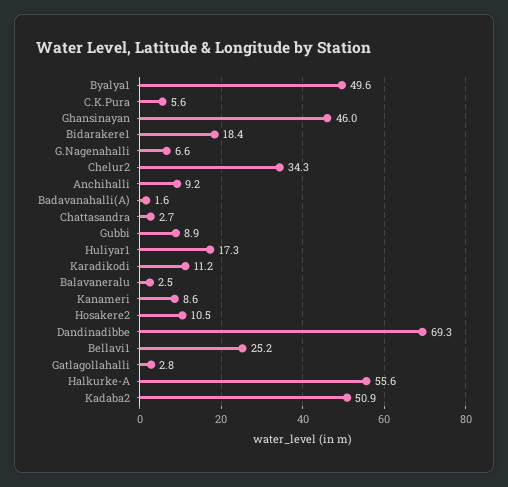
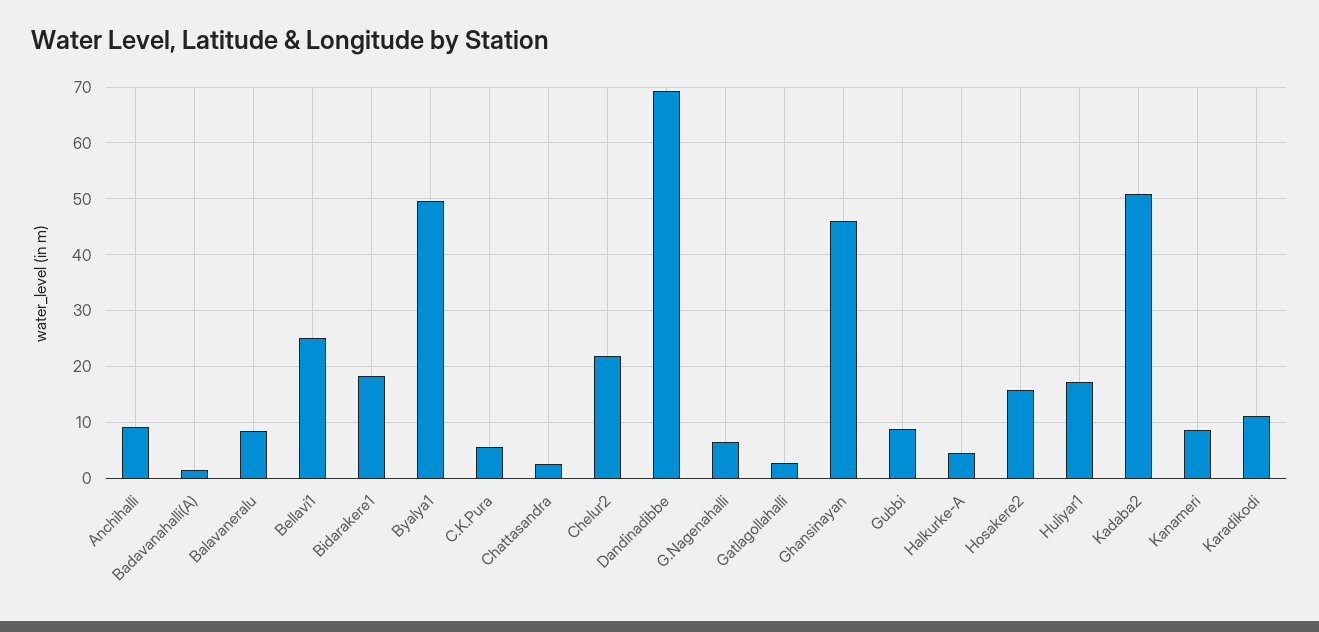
  {
    "Byalya1": 49.6,
    "C.K.Pura": 5.6,
    "Ghansinayan": 46,
    "Bidarakere1": 18.4,
    "G.Nagenahalli": 6.6,
-   "Chelur2": 34.3,
+   "Chelur2": 22,
    "Anchihalli": 9.2,
    "Badavanahalli(A)": 1.6,
    "Chattasandra": 2.7,
    "Gubbi": 8.9,
    "Huliyar1": 17.3,
    "Karadikodi": 11.2,
-   "Balavaneralu": 2.5,
+   "Balavaneralu": 8,
    "Kanameri": 8.6,
-   "Hosakere2": 10.5,
+   "Hosakere2": 16,
    "Dandinadibbe": 69.3,
    "Bellavi1": 25.2,
    "Gatlagollahalli": 2.8,
-   "Halkurke-A": 55.6,
+   "Halkurke-A": 4,
    "Kadaba2": 50.9
  }

